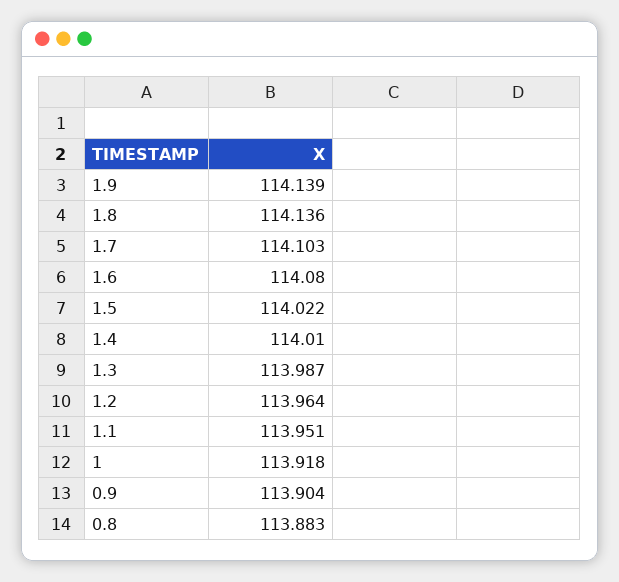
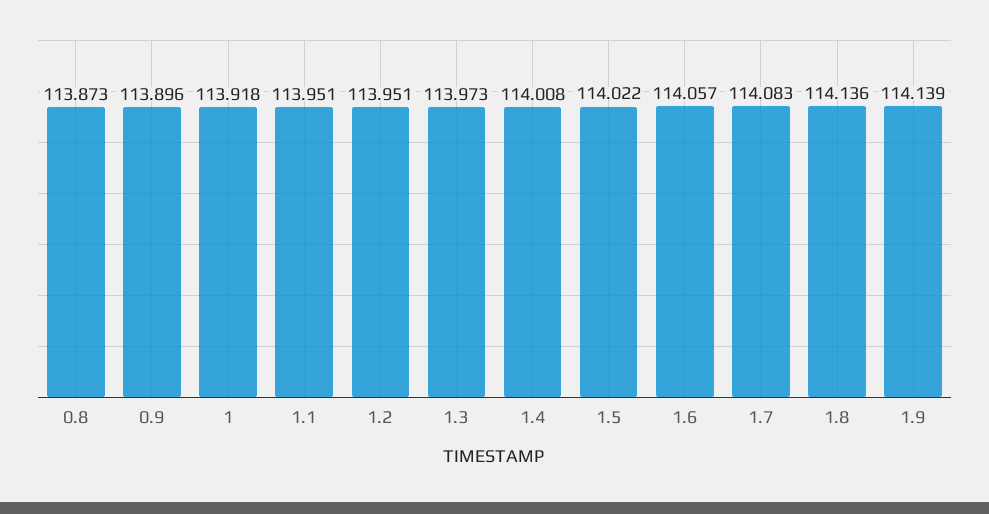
  {
    "1.9": 114.139,
    "1.8": 114.136,
-   "1.7": 114.103,
+   "1.7": 114.083,
-   "1.6": 114.08,
+   "1.6": 114.057,
    "1.5": 114.022,
-   "1.4": 114.01,
+   "1.4": 114.008,
-   "1.3": 113.987,
+   "1.3": 113.973,
-   "1.2": 113.964,
+   "1.2": 113.951,
    "1.1": 113.951,
    "1": 113.918,
-   "0.9": 113.904,
+   "0.9": 113.896,
-   "0.8": 113.883
+   "0.8": 113.873
  }

